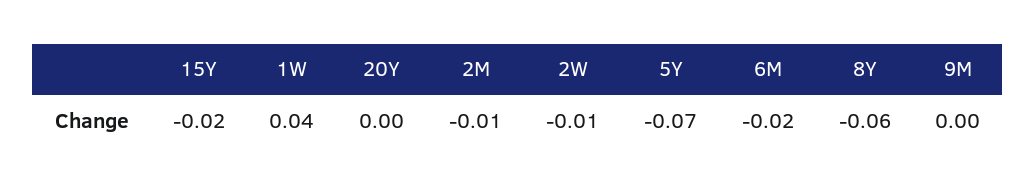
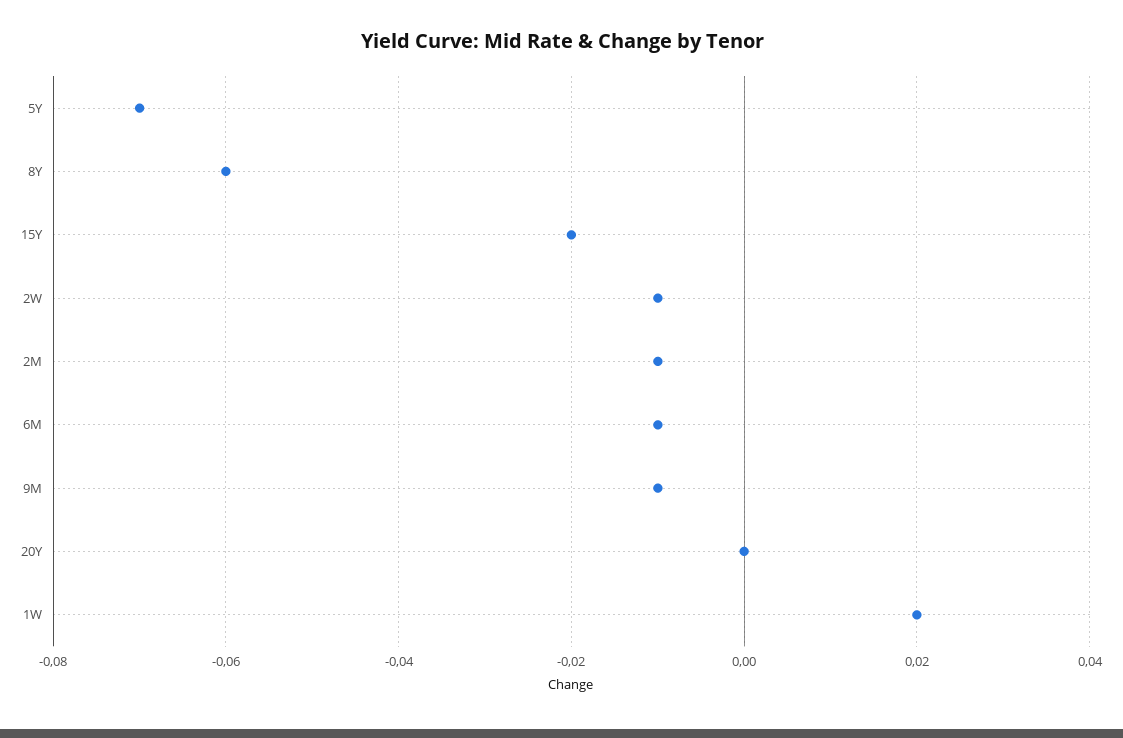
  {
    "15Y": -0.02,
-   "1W": 0.04,
+   "1W": 0.02,
    "20Y": 0,
    "2M": -0.01,
    "2W": -0.01,
    "5Y": -0.07,
-   "6M": -0.02,
+   "6M": -0.01,
    "8Y": -0.06,
-   "9M": 0
+   "9M": -0.01
  }

